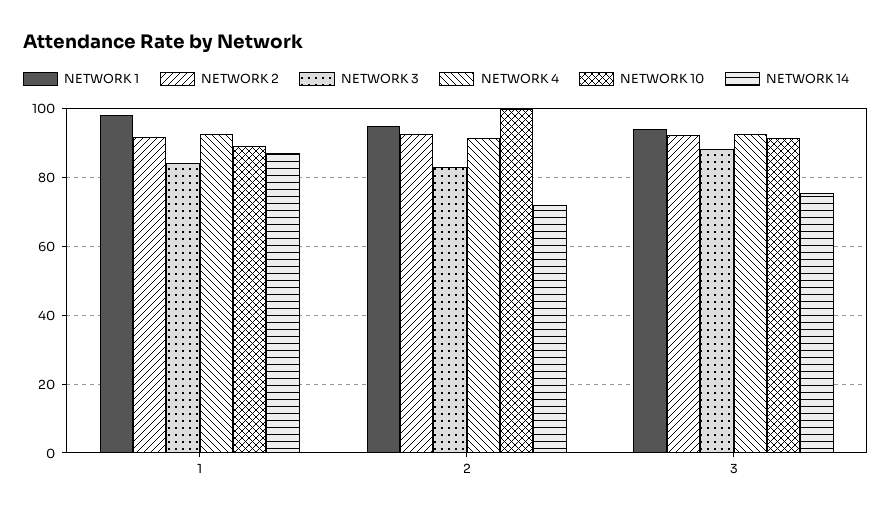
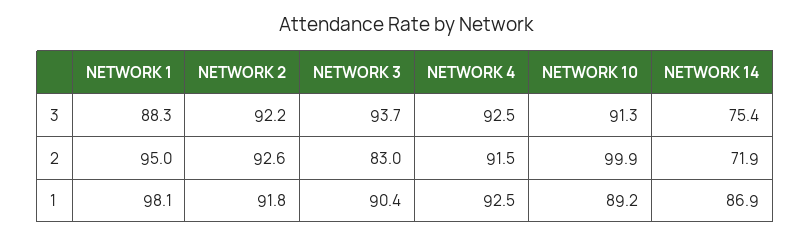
  {
    "NETWORK 1": {
      "1": 98.1,
      "2": 95,
-     "3": 94
+     "3": 88.3
    },
    "NETWORK 2": {
      "1": 91.8,
      "2": 92.6,
      "3": 92.2
    },
    "NETWORK 3": {
-     "1": 84,
+     "1": 90.4,
      "2": 83,
-     "3": 88
+     "3": 93.7
    },
    "NETWORK 4": {
      "1": 92.5,
      "2": 91.5,
      "3": 92.5
    },
    "NETWORK 10": {
      "1": 89.2,
      "2": 99.9,
      "3": 91.3
    },
    "NETWORK 14": {
      "1": 86.9,
      "2": 71.9,
      "3": 75.4
    }
  }

